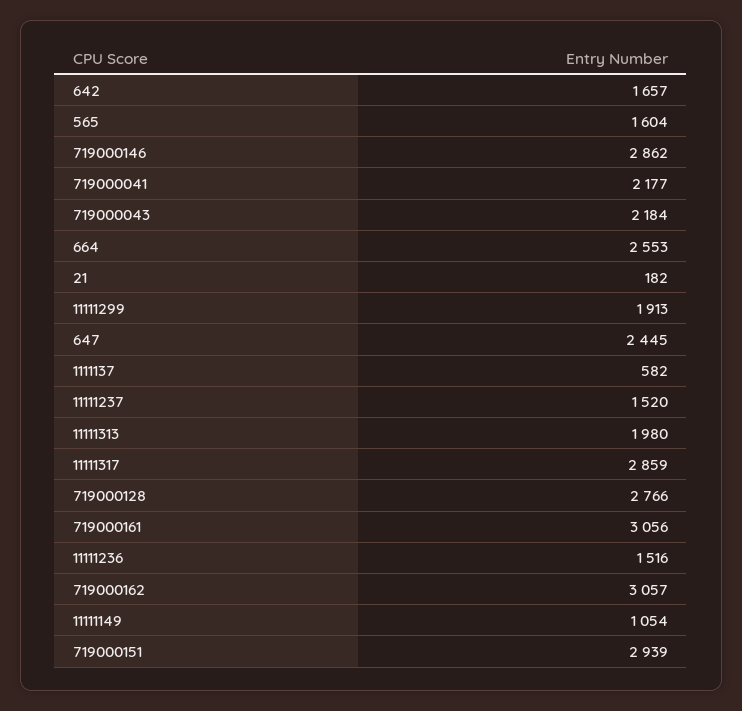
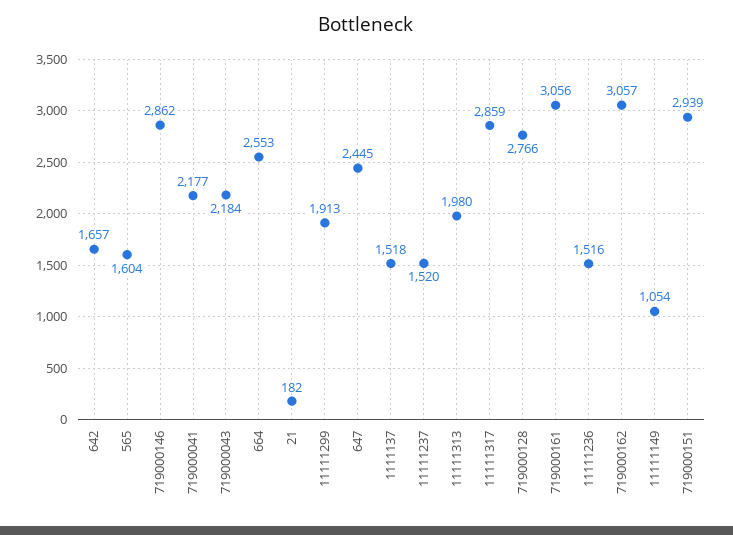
  {
    "642": 1657,
    "565": 1604,
    "719000146": 2862,
    "719000041": 2177,
    "719000043": 2184,
    "664": 2553,
    "21": 182,
    "11111299": 1913,
    "647": 2445,
-   "1111137": 582,
+   "1111137": 1518,
    "11111237": 1520,
    "11111313": 1980,
    "11111317": 2859,
    "719000128": 2766,
    "719000161": 3056,
    "11111236": 1516,
    "719000162": 3057,
    "11111149": 1054,
    "719000151": 2939
  }

